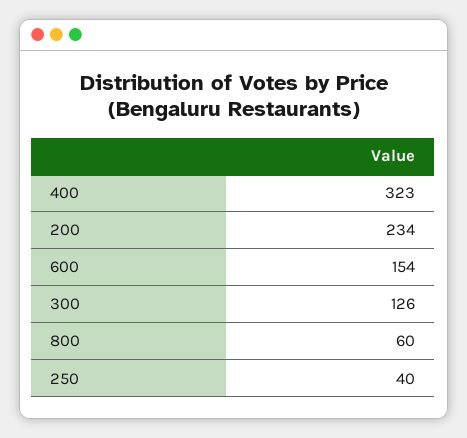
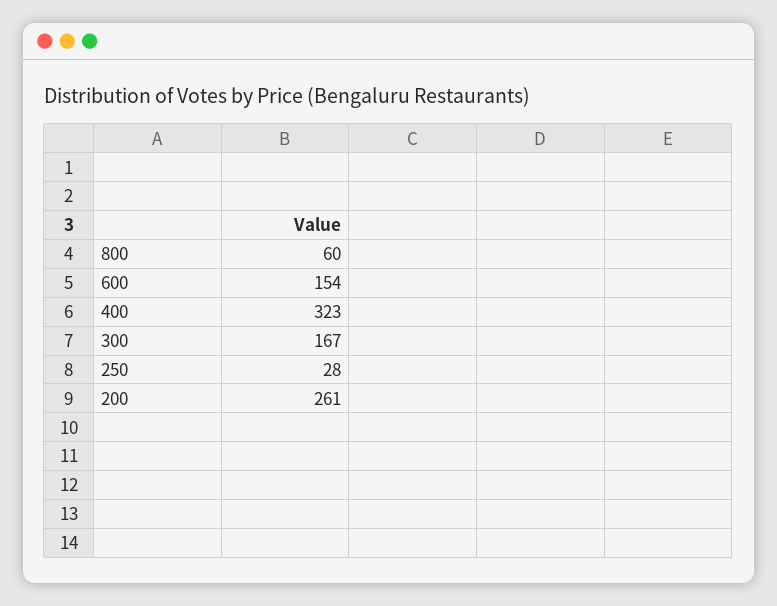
  {
    "400": 323,
-   "200": 234,
+   "200": 261,
    "600": 154,
-   "300": 126,
+   "300": 167,
    "800": 60,
-   "250": 40
+   "250": 28
  }

